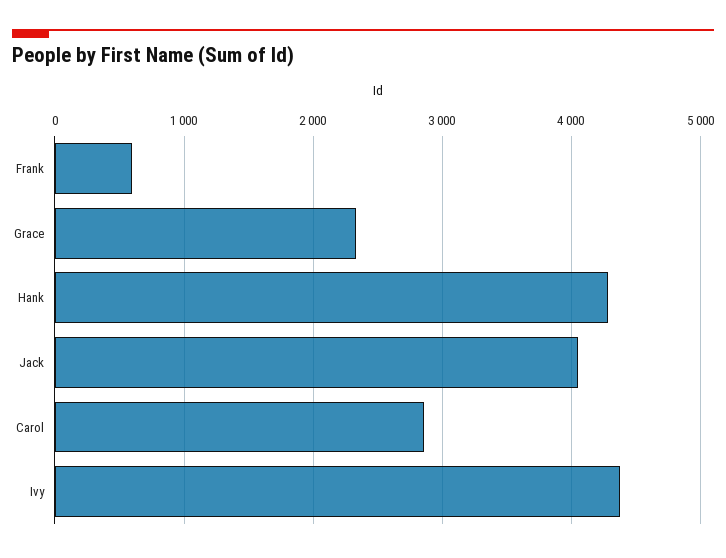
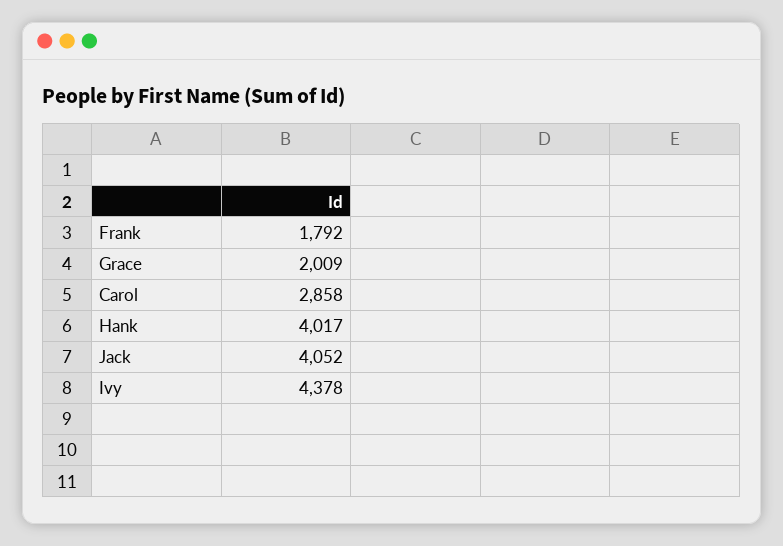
  {
-   "Frank": 600,
+   "Frank": 1792,
-   "Grace": 2300,
+   "Grace": 2009,
-   "Hank": 4300,
+   "Hank": 4017,
    "Jack": 4052,
    "Carol": 2858,
    "Ivy": 4378
  }

